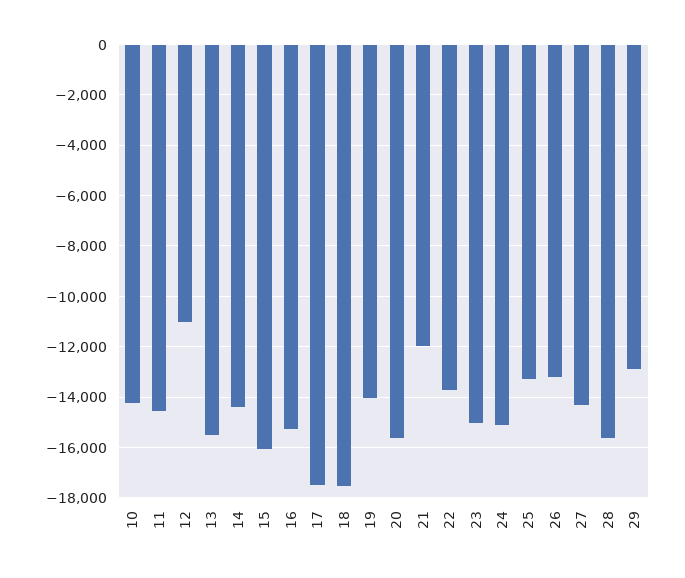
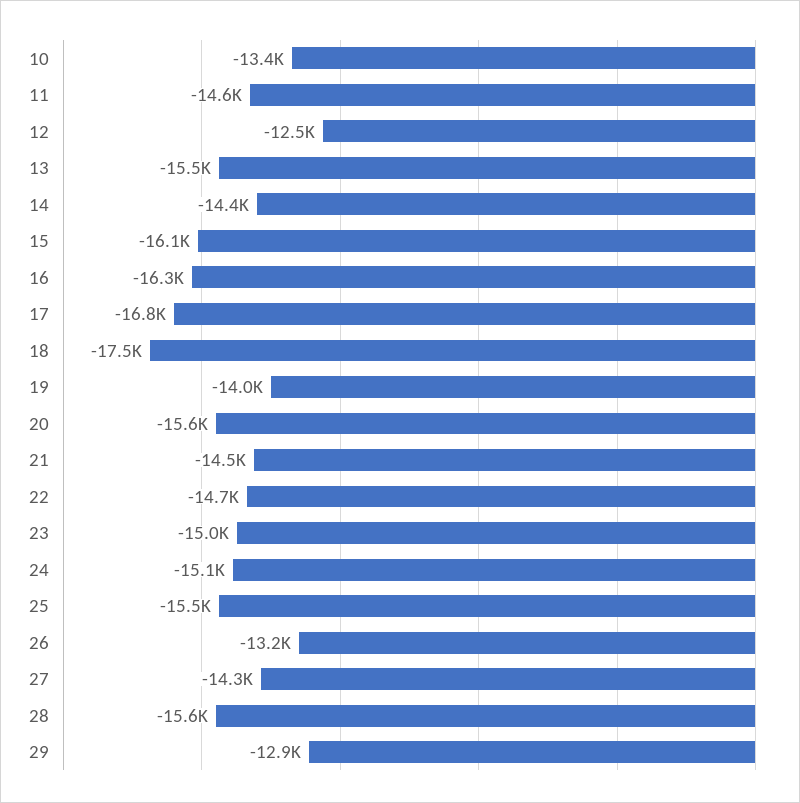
  {
-   "10": -14250,
+   "10": -13400,
    "11": -14600,
-   "12": -11000,
+   "12": -12500,
    "13": -15500,
    "14": -14400,
    "15": -16100,
-   "16": -15250,
+   "16": -16300,
-   "17": -17500,
+   "17": -16800,
    "18": -17500,
    "19": -14000,
    "20": -15600,
-   "21": -12000,
+   "21": -14500,
-   "22": -13750,
+   "22": -14700,
    "23": -15000,
    "24": -15100,
-   "25": -13250,
+   "25": -15500,
    "26": -13200,
    "27": -14300,
    "28": -15600,
    "29": -12900
  }

